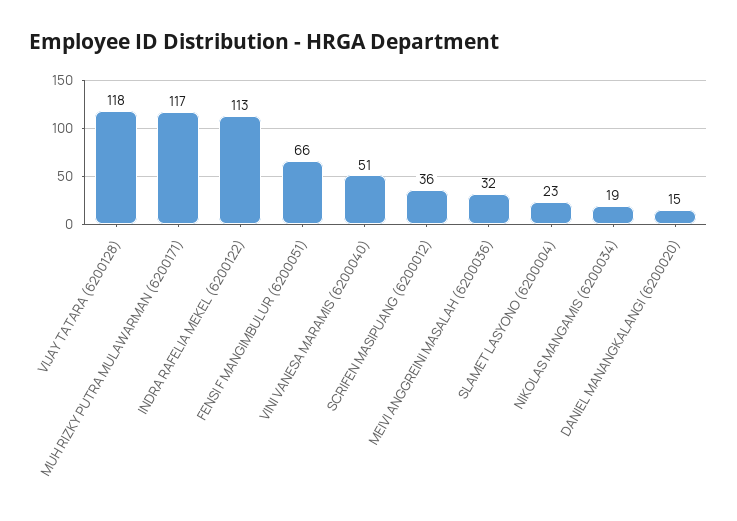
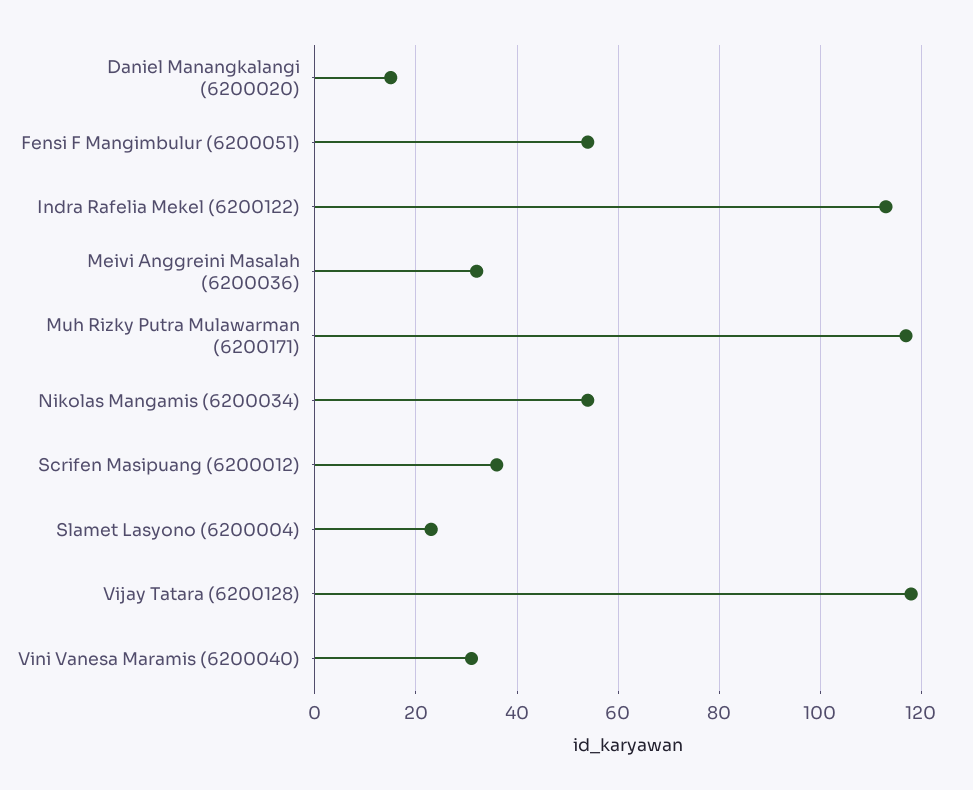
  {
    "VIJAY TATARA (6200128)": 118,
    "MUH RIZKY PUTRA MULAWARMAN (6200171)": 117,
    "INDRA RAFELIA MEKEL (6200122)": 113,
-   "FENSI F MANGIMBULUR (6200051)": 66,
+   "FENSI F MANGIMBULUR (6200051)": 55,
-   "VINI VANESA MARAMIS (6200040)": 51,
+   "VINI VANESA MARAMIS (6200040)": 30,
    "SCRIFEN MASIPUANG (6200012)": 36,
    "MEIVI ANGGREINI MASALAH (6200036)": 32,
    "SLAMET LASYONO (6200004)": 23,
-   "NIKOLAS MANGAMIS (6200034)": 19,
+   "NIKOLAS MANGAMIS (6200034)": 55,
    "DANIEL MANANGKALANGI (6200020)": 15
  }

